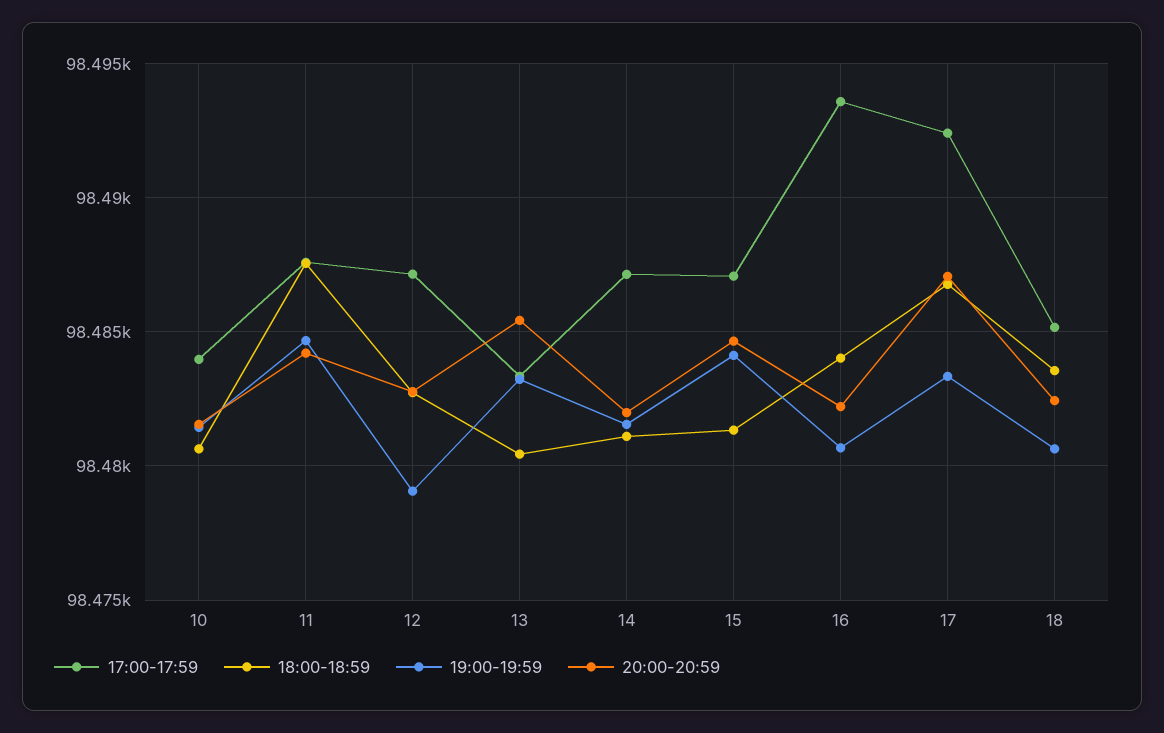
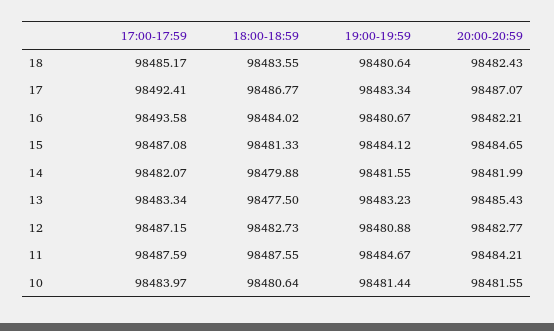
  {
    "17:00-17:59": {
      "10": 98483.97,
      "11": 98487.59,
      "12": 98487.15,
      "13": 98483.34,
-     "14": 98487,
+     "14": 98482.07,
      "15": 98487.08,
      "16": 98493.58,
      "17": 98492.41,
      "18": 98485.17
    },
    "18:00-18:59": {
      "10": 98480.64,
      "11": 98487.55,
      "12": 98482.73,
-     "13": 98480.5,
+     "13": 98477.5,
-     "14": 98481,
+     "14": 98479.88,
      "15": 98481.33,
      "16": 98484.02,
      "17": 98486.77,
      "18": 98483.55
    },
    "19:00-19:59": {
      "10": 98481.44,
      "11": 98484.67,
-     "12": 98479,
+     "12": 98480.88,
      "13": 98483.23,
      "14": 98481.55,
      "15": 98484.12,
      "16": 98480.67,
      "17": 98483.34,
      "18": 98480.64
    },
    "20:00-20:59": {
      "10": 98481.55,
      "11": 98484.21,
      "12": 98482.77,
      "13": 98485.43,
      "14": 98481.99,
      "15": 98484.65,
      "16": 98482.21,
      "17": 98487.07,
      "18": 98482.43
    }
  }

